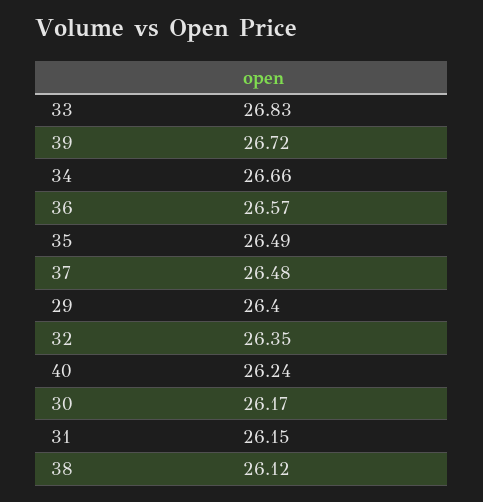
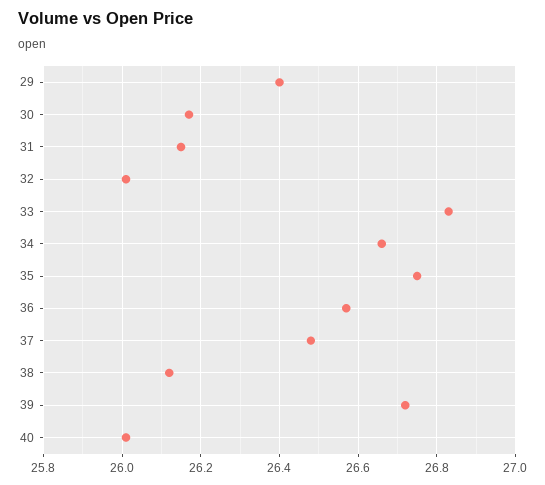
  {
    "33": 26.83,
    "39": 26.72,
    "34": 26.66,
    "36": 26.57,
-   "35": 26.49,
+   "35": 26.75,
    "37": 26.48,
    "29": 26.4,
-   "32": 26.35,
+   "32": 26,
-   "40": 26.24,
+   "40": 26,
    "30": 26.17,
    "31": 26.15,
    "38": 26.12
  }

